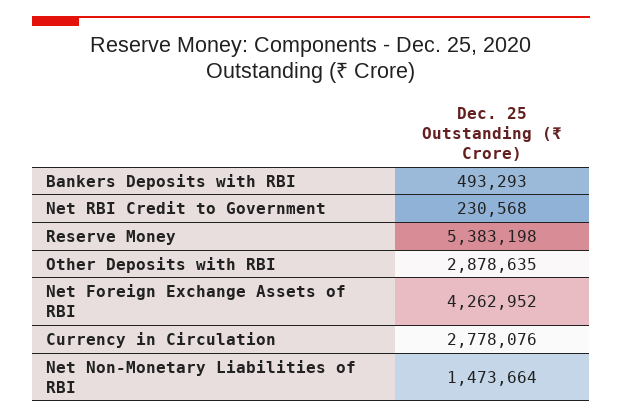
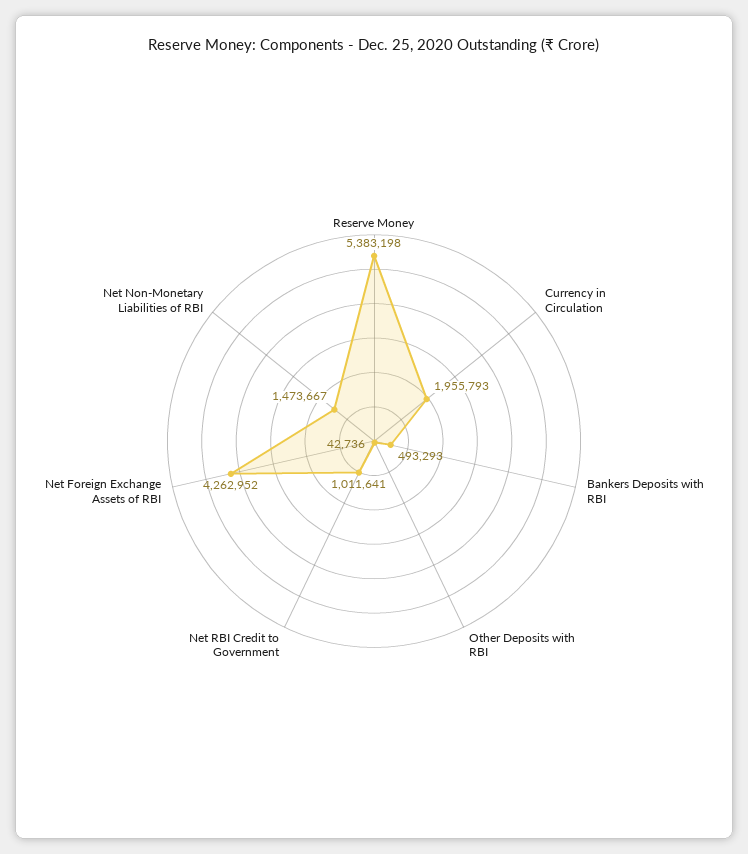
  {
    "Bankers Deposits with RBI": 493293,
-   "Net RBI Credit to Government": 230568,
+   "Net RBI Credit to Government": 1011641,
    "Reserve Money": 5383198,
-   "Other Deposits with RBI": 2878635,
+   "Other Deposits with RBI": 42736,
    "Net Foreign Exchange Assets of RBI": 4262952,
-   "Currency in Circulation": 2778076,
+   "Currency in Circulation": 1955793,
-   "Net Non-Monetary Liabilities of RBI": 1473664
+   "Net Non-Monetary Liabilities of RBI": 1473667
  }

